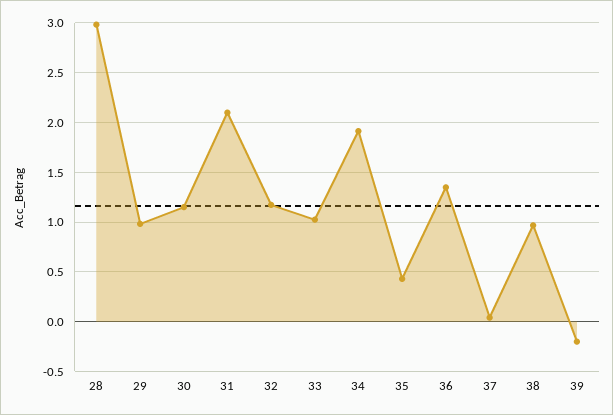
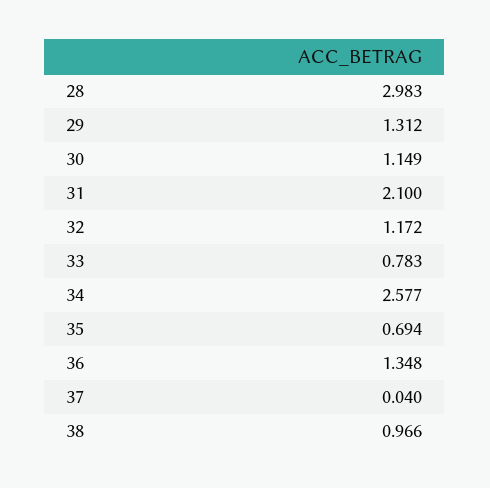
  {
    "28": 2.983,
-   "29": 1,
+   "29": 1.312,
    "30": 1.149,
    "31": 2.1,
    "32": 1.172,
-   "33": 1,
+   "33": 0.783,
-   "34": 1.9,
+   "34": 2.577,
-   "35": 0.4,
+   "35": 0.694,
    "36": 1.348,
    "37": 0.04,
-   "38": 0.966,
+   "38": 0.966
-   "39": -0.2
  }

